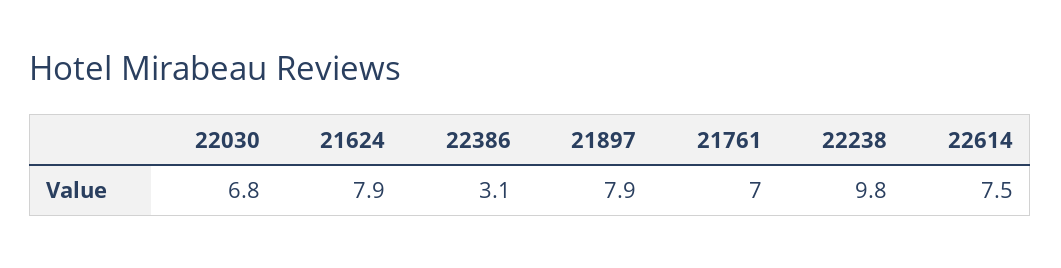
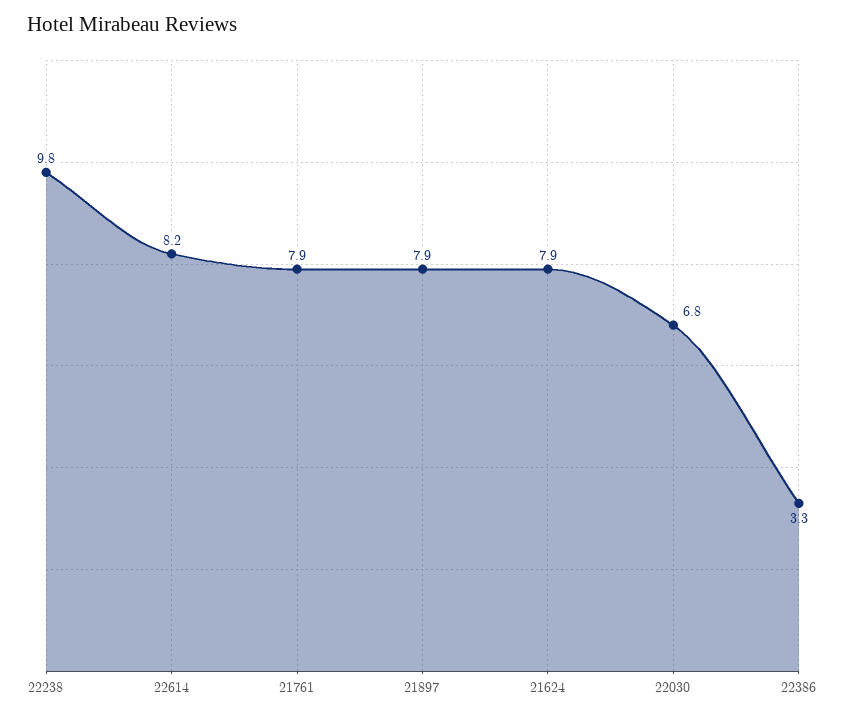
  {
    "22030": 6.8,
    "21624": 7.9,
-   "22386": 3.1,
+   "22386": 3.3,
    "21897": 7.9,
-   "21761": 7,
+   "21761": 7.9,
    "22238": 9.8,
-   "22614": 7.5
+   "22614": 8.2
  }

